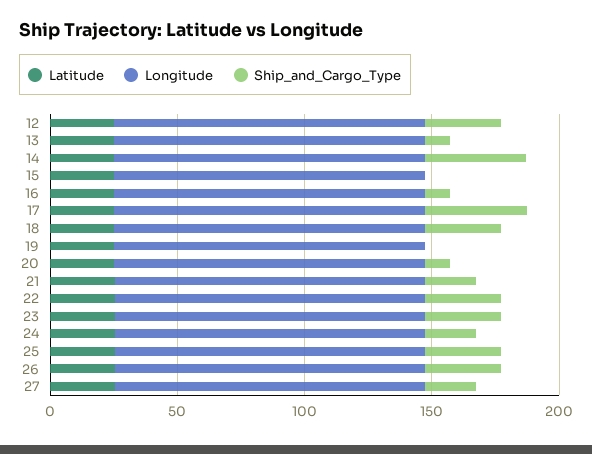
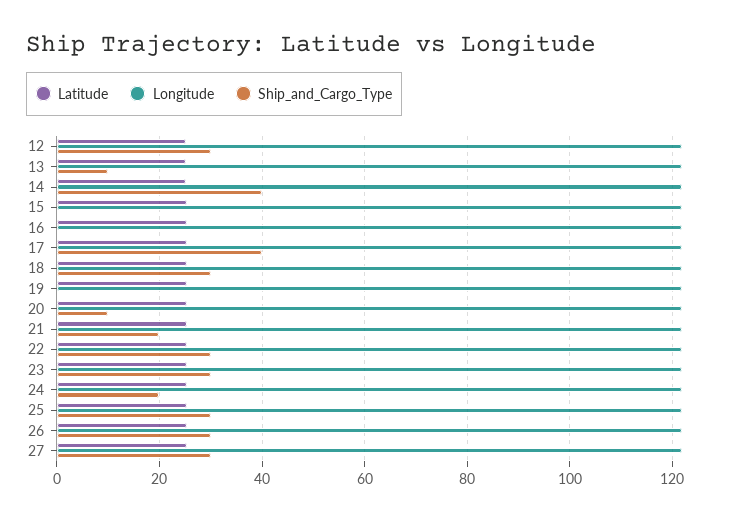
  {
    "Latitude": {
      "12": 26,
      "13": 26,
      "14": 26,
      "15": 26,
      "16": 26,
      "17": 26,
      "18": 26,
      "19": 26,
      "20": 26,
      "21": 26,
      "22": 26,
      "23": 26,
      "24": 26,
      "25": 26,
      "26": 26,
      "27": 26
    },
    "Longitude": {
      "12": 122,
      "13": 122,
      "14": 122,
      "15": 122,
      "16": 122,
      "17": 122,
      "18": 122,
      "19": 122,
      "20": 122,
      "21": 122,
      "22": 122,
      "23": 122,
      "24": 122,
      "25": 122,
      "26": 122,
      "27": 122
    },
    "Ship_and_Cargo_Type": {
      "12": 30,
      "13": 10,
      "14": 40,
      "15": 0,
-     "16": 10,
+     "16": 0,
      "17": 40,
      "18": 30,
      "19": 0,
      "20": 10,
      "21": 20,
      "22": 30,
      "23": 30,
      "24": 20,
      "25": 30,
      "26": 30,
-     "27": 20
+     "27": 30
    }
  }

